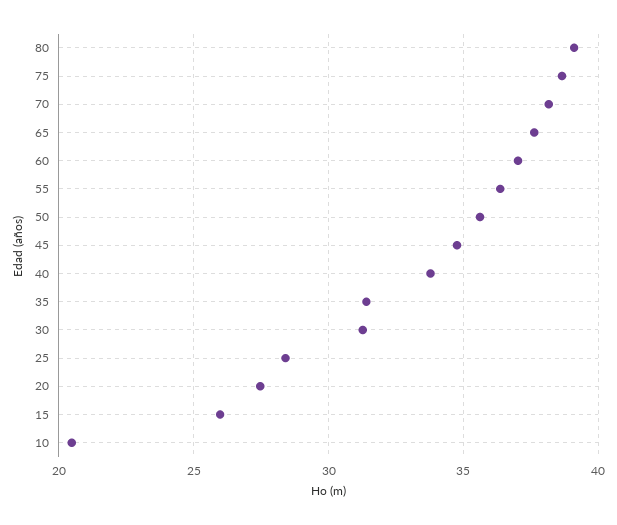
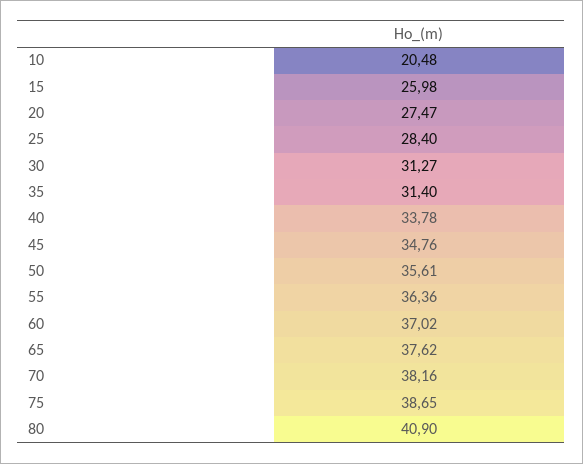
  {
-   "80": 39,
+   "80": 40.9,
    "75": 38.65,
    "70": 38.16,
    "65": 37.62,
    "60": 37.02,
    "55": 36.36,
    "50": 35.61,
    "45": 34.76,
    "40": 33.78,
    "35": 31.4,
    "30": 31.27,
    "25": 28.4,
    "20": 27.47,
    "15": 25.98,
    "10": 20.48
  }

